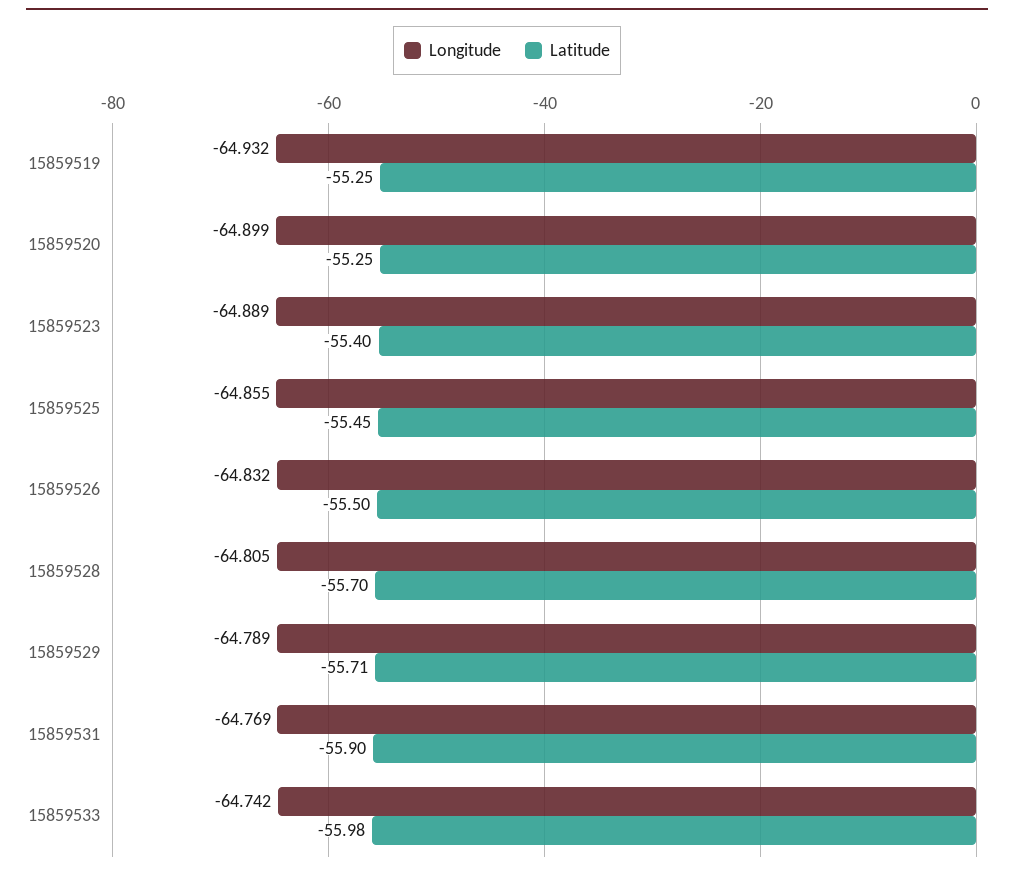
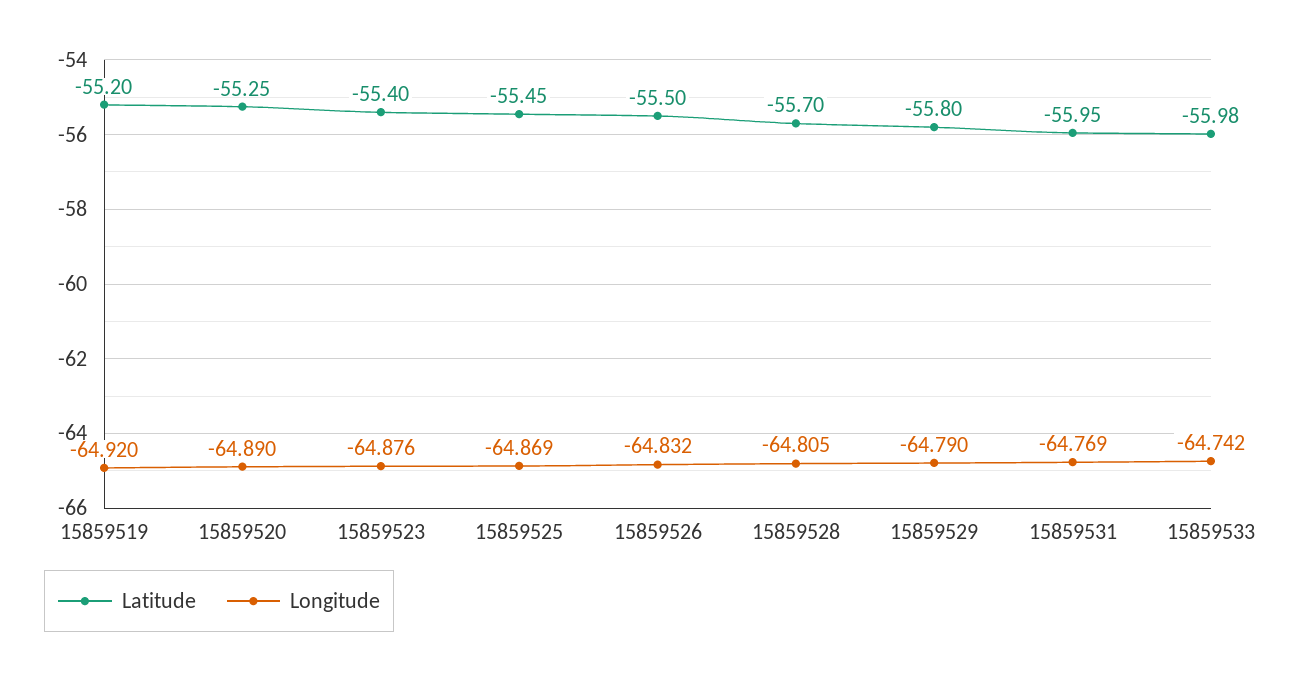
  {
    "Longitude": {
-     "15859519": -64.932,
+     "15859519": -64.92,
-     "15859520": -64.899,
+     "15859520": -64.89,
-     "15859523": -64.889,
+     "15859523": -64.876,
-     "15859525": -64.855,
+     "15859525": -64.869,
      "15859526": -64.832,
      "15859528": -64.805,
-     "15859529": -64.789,
+     "15859529": -64.79,
      "15859531": -64.769,
      "15859533": -64.742
    },
    "Latitude": {
-     "15859519": -55.25,
+     "15859519": -55.2,
      "15859520": -55.25,
      "15859523": -55.4,
      "15859525": -55.45,
      "15859526": -55.5,
      "15859528": -55.7,
-     "15859529": -55.71,
+     "15859529": -55.8,
-     "15859531": -55.9,
+     "15859531": -55.95,
      "15859533": -55.98
    }
  }

